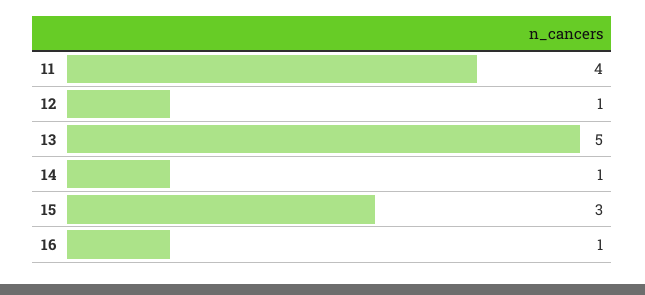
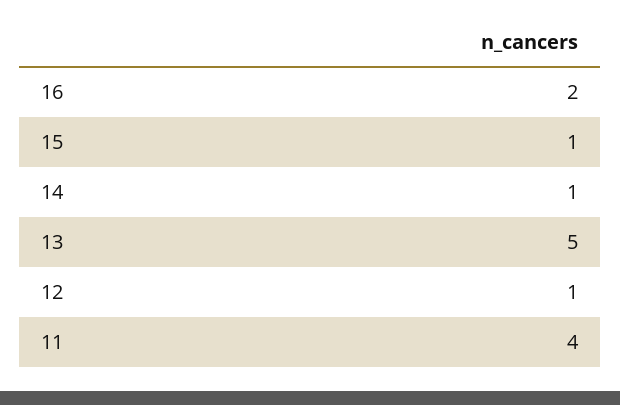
  {
    "11": 4,
    "12": 1,
    "13": 5,
    "14": 1,
-   "15": 3,
+   "15": 1,
-   "16": 1
+   "16": 2
  }

